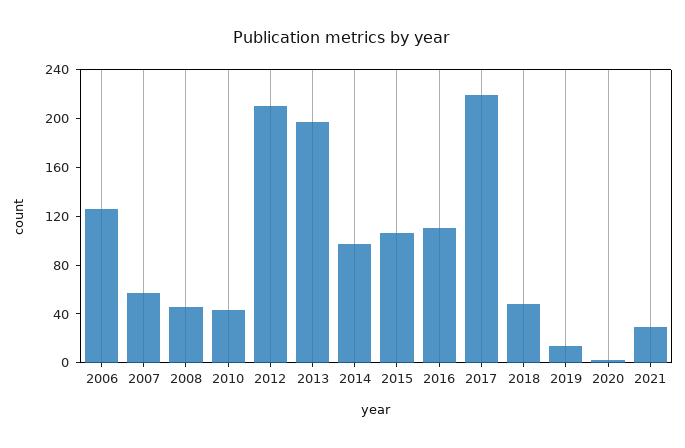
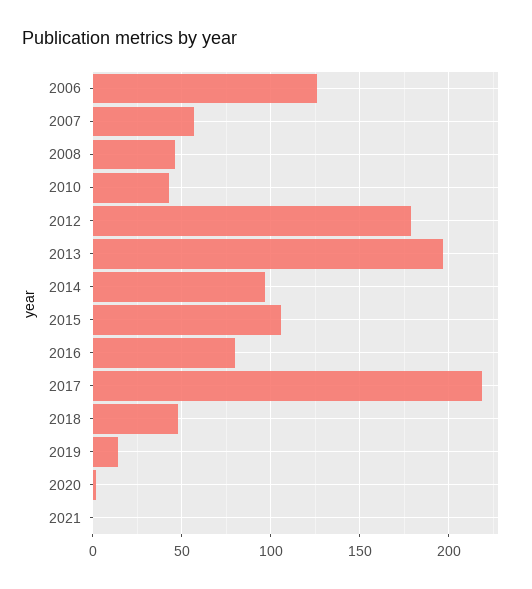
  {
    "2006": 125,
    "2007": 55,
    "2008": 45,
    "2010": 45,
-   "2012": 210,
+   "2012": 180,
    "2013": 195,
    "2014": 95,
    "2015": 105,
-   "2016": 110,
+   "2016": 80,
    "2017": 220,
    "2018": 50,
    "2019": 15,
    "2020": 0,
-   "2021": 30
+   "2021": 0
  }

